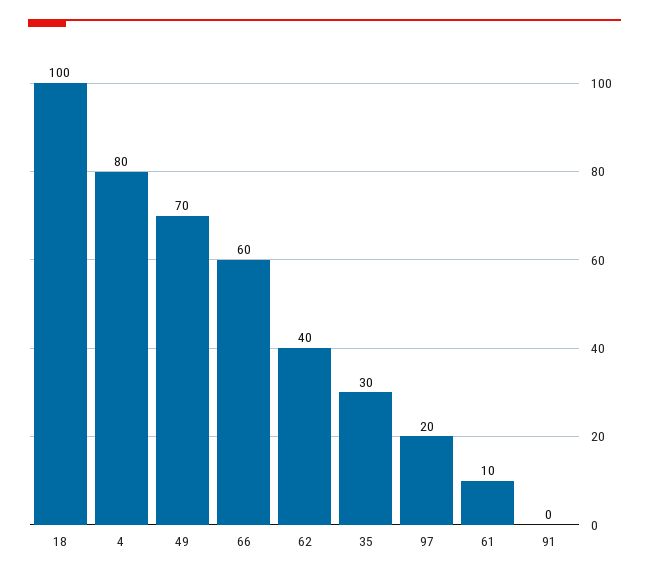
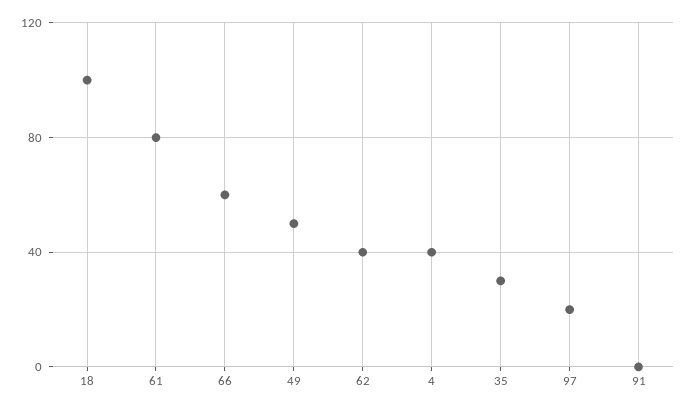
  {
    "18": 100,
-   "4": 80,
+   "4": 40,
-   "49": 70,
+   "49": 50,
    "66": 60,
    "62": 40,
    "35": 30,
    "97": 20,
-   "61": 10,
+   "61": 80,
    "91": 0
  }

